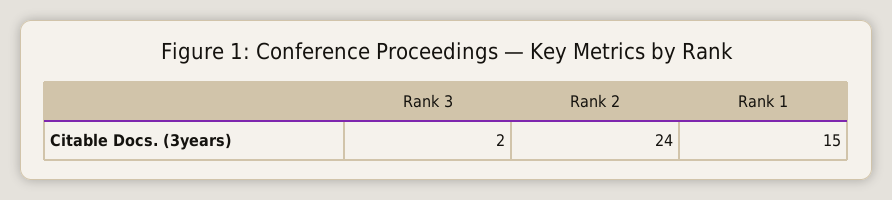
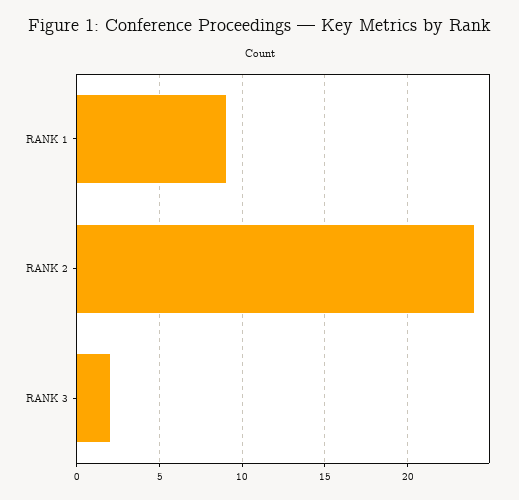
  {
    "Rank 3": 2,
    "Rank 2": 24,
-   "Rank 1": 15
+   "Rank 1": 9
  }

